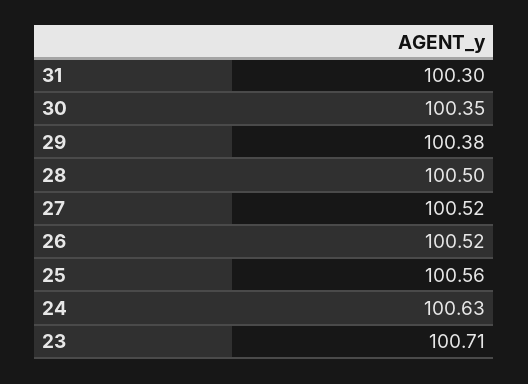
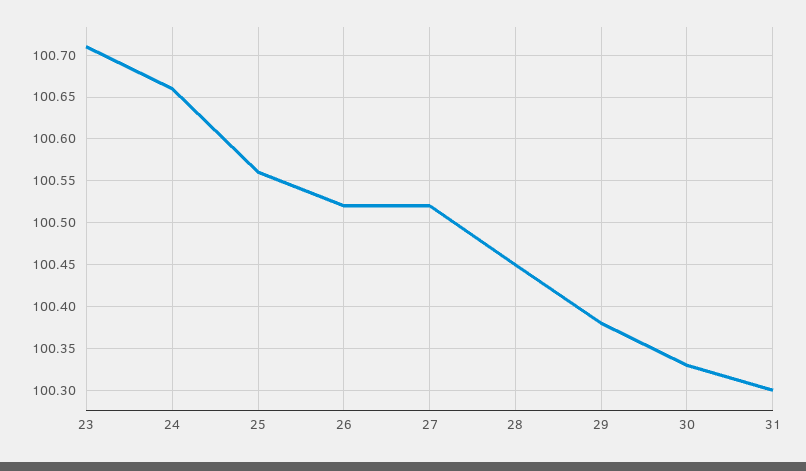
  {
    "31": 100.3,
-   "30": 100.35,
+   "30": 100.33,
    "29": 100.38,
-   "28": 100.5,
+   "28": 100.45,
    "27": 100.52,
    "26": 100.52,
    "25": 100.56,
-   "24": 100.63,
+   "24": 100.66,
    "23": 100.71
  }

